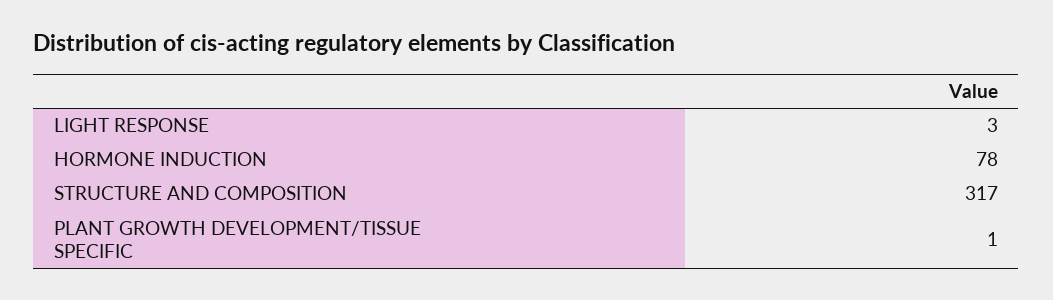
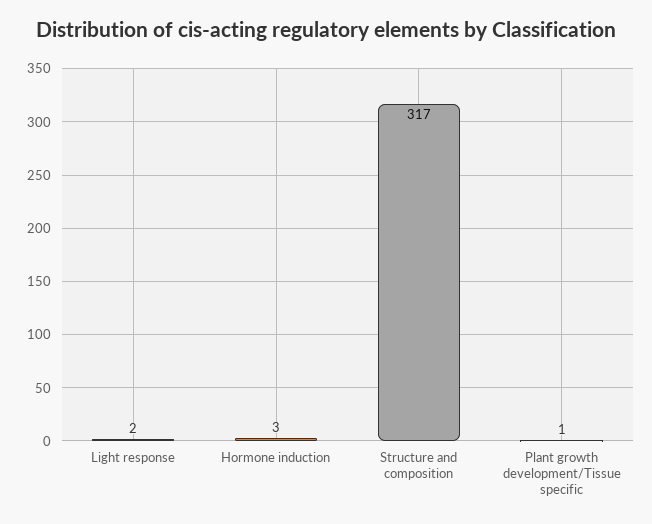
  {
-   "LIGHT RESPONSE": 3,
+   "LIGHT RESPONSE": 2,
-   "HORMONE INDUCTION": 78,
+   "HORMONE INDUCTION": 3,
    "STRUCTURE AND COMPOSITION": 317,
    "PLANT GROWTH DEVELOPMENT/TISSUE SPECIFIC": 1
  }

